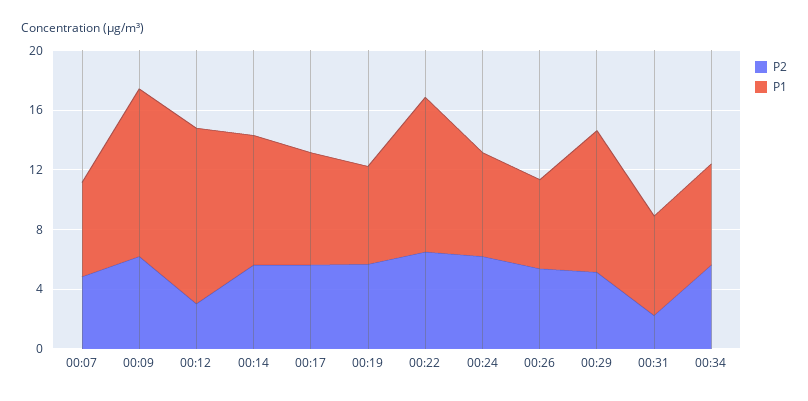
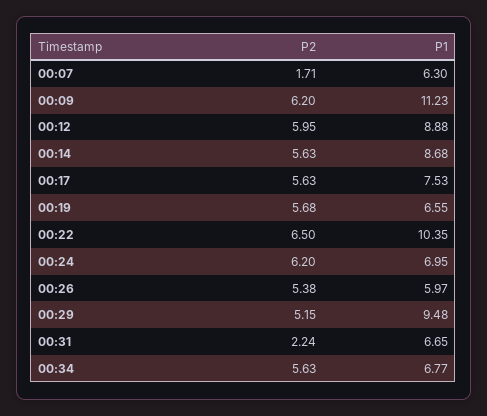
  {
    "P2": {
-     "00:07": 5,
+     "00:07": 1.71,
      "00:09": 6.2,
-     "00:12": 3,
+     "00:12": 5.95,
      "00:14": 5.63,
      "00:17": 5.63,
      "00:19": 5.68,
      "00:22": 6.5,
      "00:24": 6.2,
      "00:26": 5.38,
      "00:29": 5.15,
      "00:31": 2.24,
      "00:34": 5.63
    },
    "P1": {
      "00:07": 6.3,
      "00:09": 11.23,
-     "00:12": 12,
+     "00:12": 8.88,
      "00:14": 8.68,
      "00:17": 7.53,
      "00:19": 6.55,
      "00:22": 10.35,
      "00:24": 6.95,
      "00:26": 5.97,
      "00:29": 9.48,
      "00:31": 6.65,
      "00:34": 6.77
    }
  }

